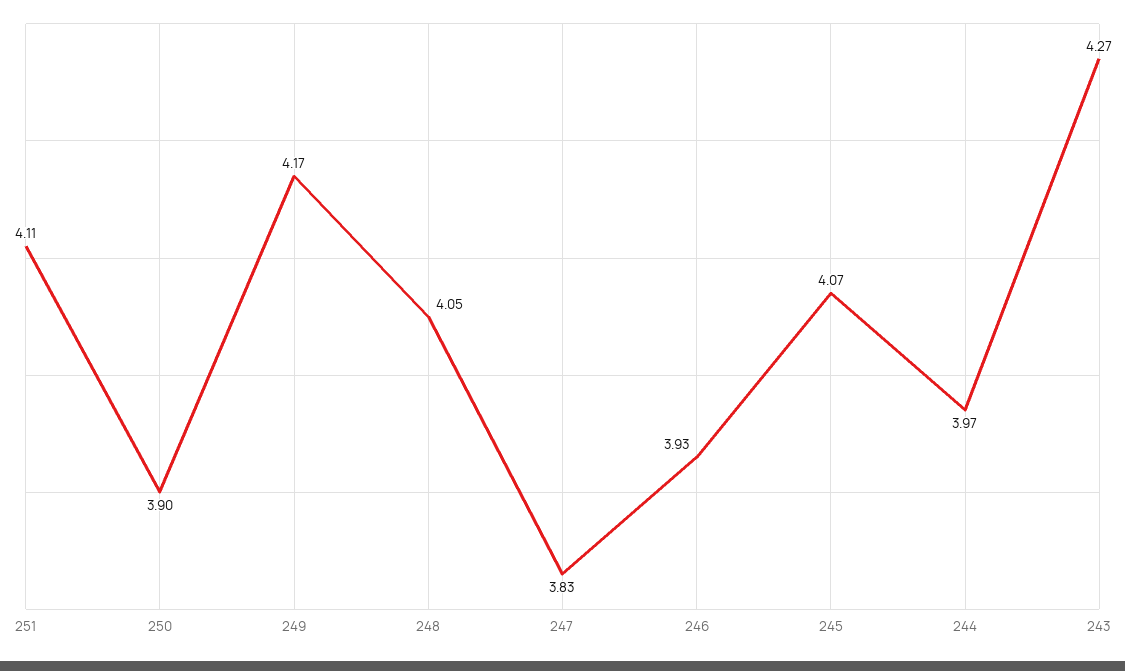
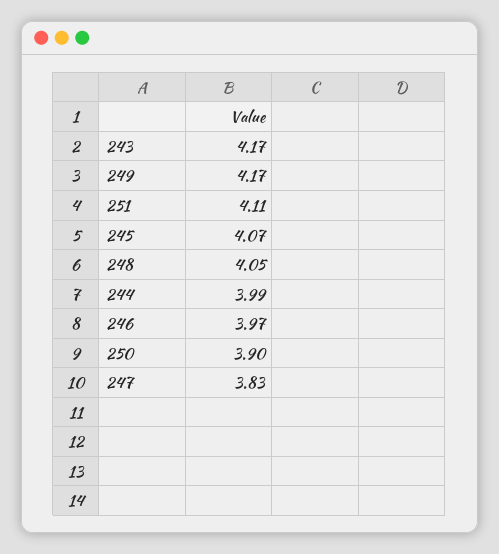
  {
    "251": 4.11,
    "250": 3.9,
    "249": 4.17,
    "248": 4.05,
    "247": 3.83,
-   "246": 3.93,
+   "246": 3.97,
    "245": 4.07,
-   "244": 3.97,
+   "244": 3.99,
-   "243": 4.27
+   "243": 4.17
  }

